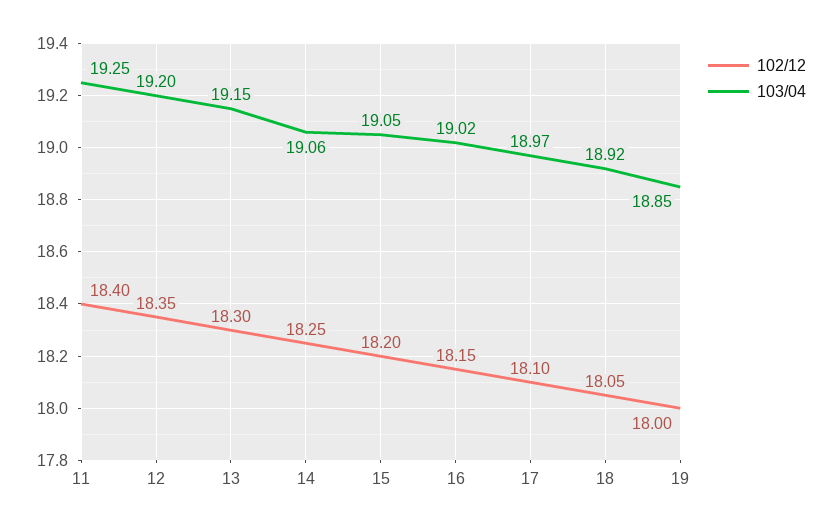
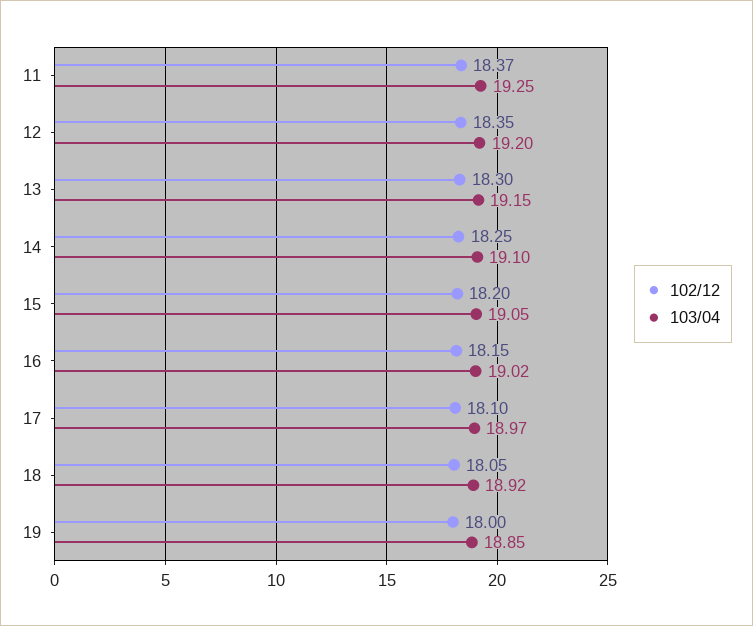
  {
    "102/12": {
-     "11": 18.4,
+     "11": 18.37,
      "12": 18.35,
      "13": 18.3,
      "14": 18.25,
      "15": 18.2,
      "16": 18.15,
      "17": 18.1,
      "18": 18.05,
      "19": 18
    },
    "103/04": {
      "11": 19.25,
      "12": 19.2,
      "13": 19.15,
-     "14": 19.06,
+     "14": 19.1,
      "15": 19.05,
      "16": 19.02,
      "17": 18.97,
      "18": 18.92,
      "19": 18.85
    }
  }

